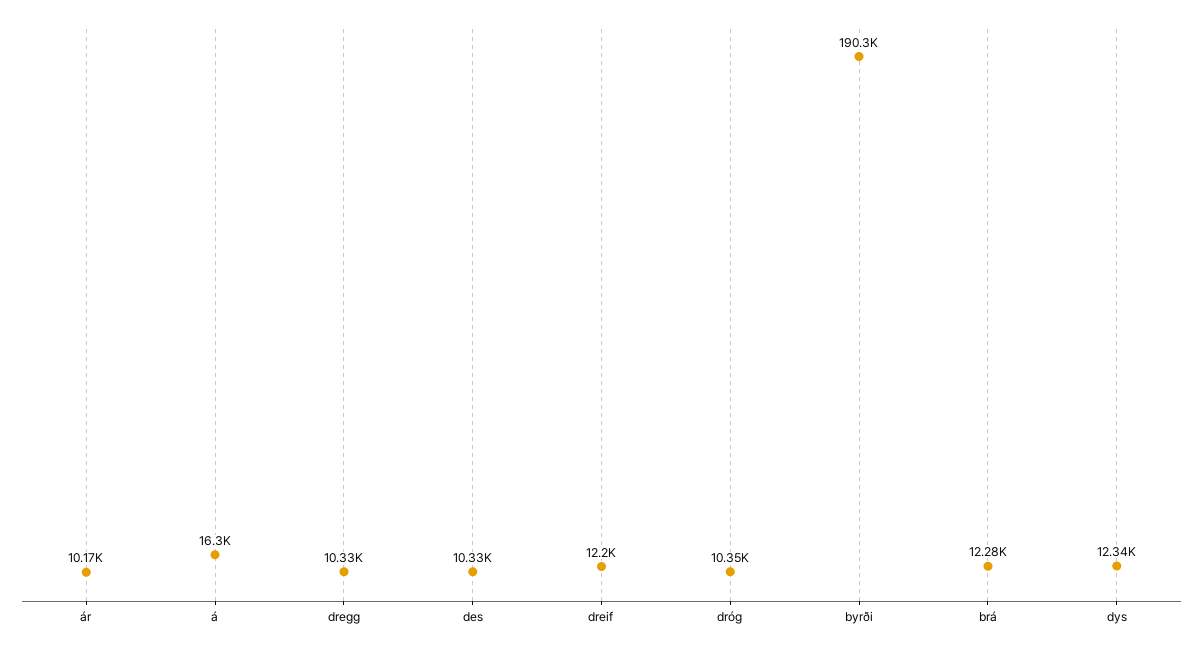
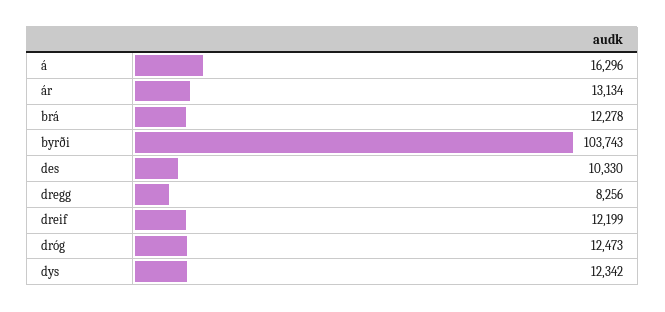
  {
-   "ár": 10170,
+   "ár": 13134,
    "á": 16296,
-   "dregg": 10330,
+   "dregg": 8256,
    "des": 10330,
    "dreif": 12199,
-   "dróg": 10350,
+   "dróg": 12473,
-   "byrði": 190300,
+   "byrði": 103743,
    "brá": 12278,
    "dys": 12342
  }

